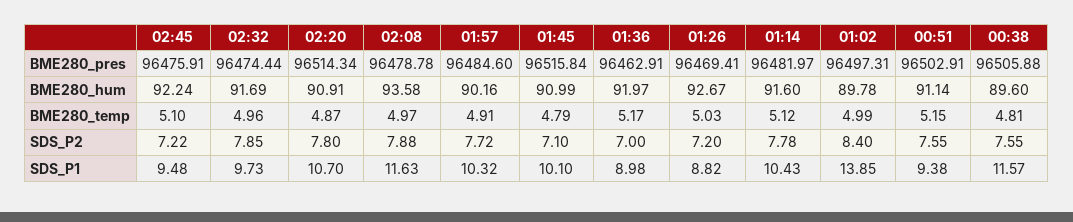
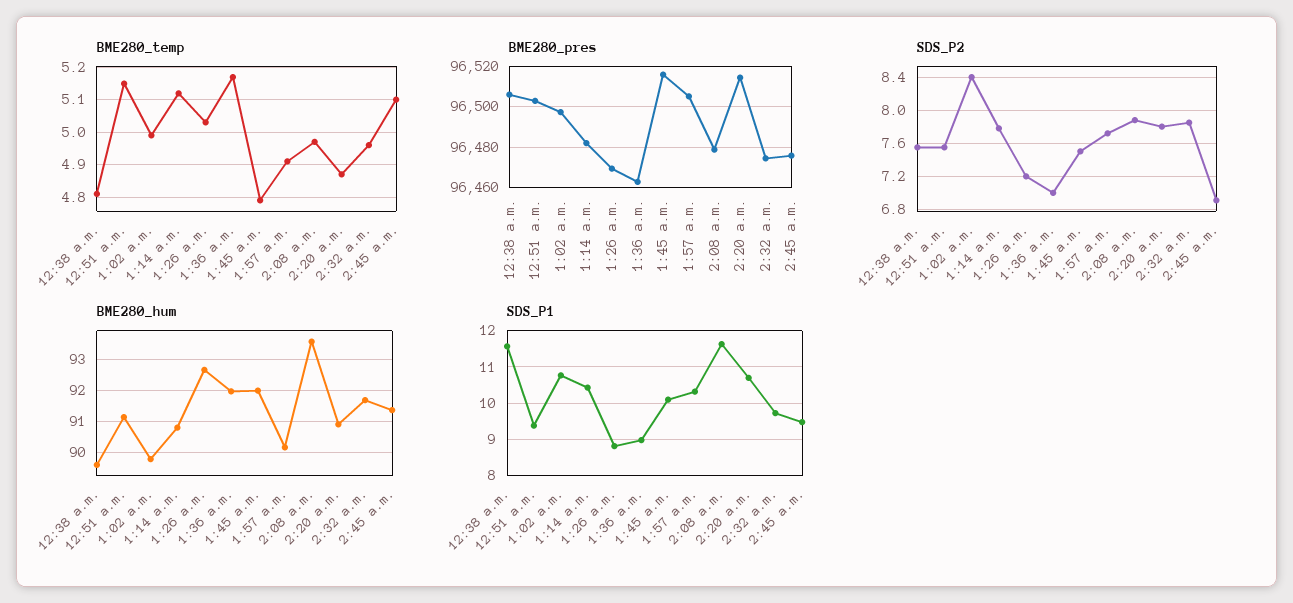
  {
    "BME280_pres": {
      "02:45": 96475.91,
      "02:32": 96474.44,
      "02:20": 96514.34,
      "02:08": 96478.78,
-     "01:57": 96484.6,
+     "01:57": 96505,
      "01:45": 96515.84,
      "01:36": 96462.91,
      "01:26": 96469.41,
      "01:14": 96481.97,
      "01:02": 96497.31,
      "00:51": 96502.91,
      "00:38": 96505.88
    },
    "BME280_hum": {
-     "02:45": 92.24,
+     "02:45": 91.4,
      "02:32": 91.69,
      "02:20": 90.91,
      "02:08": 93.58,
      "01:57": 90.16,
-     "01:45": 90.99,
+     "01:45": 92,
      "01:36": 91.97,
      "01:26": 92.67,
-     "01:14": 91.6,
+     "01:14": 90.8,
      "01:02": 89.78,
      "00:51": 91.14,
      "00:38": 89.6
    },
    "BME280_temp": {
      "02:45": 5.1,
      "02:32": 4.96,
      "02:20": 4.87,
      "02:08": 4.97,
      "01:57": 4.91,
      "01:45": 4.79,
      "01:36": 5.17,
      "01:26": 5.03,
      "01:14": 5.12,
      "01:02": 4.99,
      "00:51": 5.15,
      "00:38": 4.81
    },
    "SDS_P2": {
-     "02:45": 7.22,
+     "02:45": 6.9,
      "02:32": 7.85,
      "02:20": 7.8,
      "02:08": 7.88,
      "01:57": 7.72,
-     "01:45": 7.1,
+     "01:45": 7.5,
      "01:36": 7,
      "01:26": 7.2,
      "01:14": 7.78,
      "01:02": 8.4,
      "00:51": 7.55,
      "00:38": 7.55
    },
    "SDS_P1": {
      "02:45": 9.48,
      "02:32": 9.73,
      "02:20": 10.7,
      "02:08": 11.63,
      "01:57": 10.32,
      "01:45": 10.1,
      "01:36": 8.98,
      "01:26": 8.82,
      "01:14": 10.43,
-     "01:02": 13.85,
+     "01:02": 10.8,
      "00:51": 9.38,
      "00:38": 11.57
    }
  }

